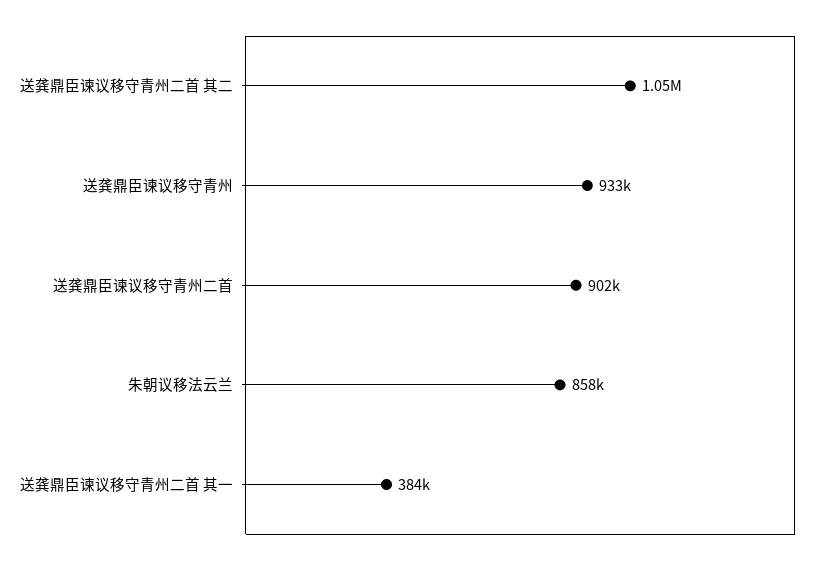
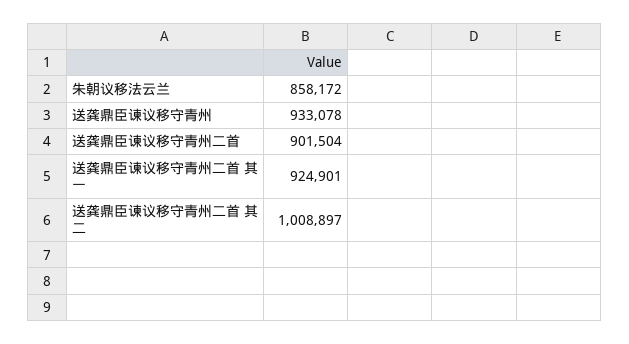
  {
-   "送龚鼎臣谏议移守青州二首 其二": 1050000,
+   "送龚鼎臣谏议移守青州二首 其二": 1008897,
    "送龚鼎臣谏议移守青州": 933078,
    "送龚鼎臣谏议移守青州二首": 901504,
    "朱朝议移法云兰": 858172,
-   "送龚鼎臣谏议移守青州二首 其一": 384000
+   "送龚鼎臣谏议移守青州二首 其一": 924901
  }

